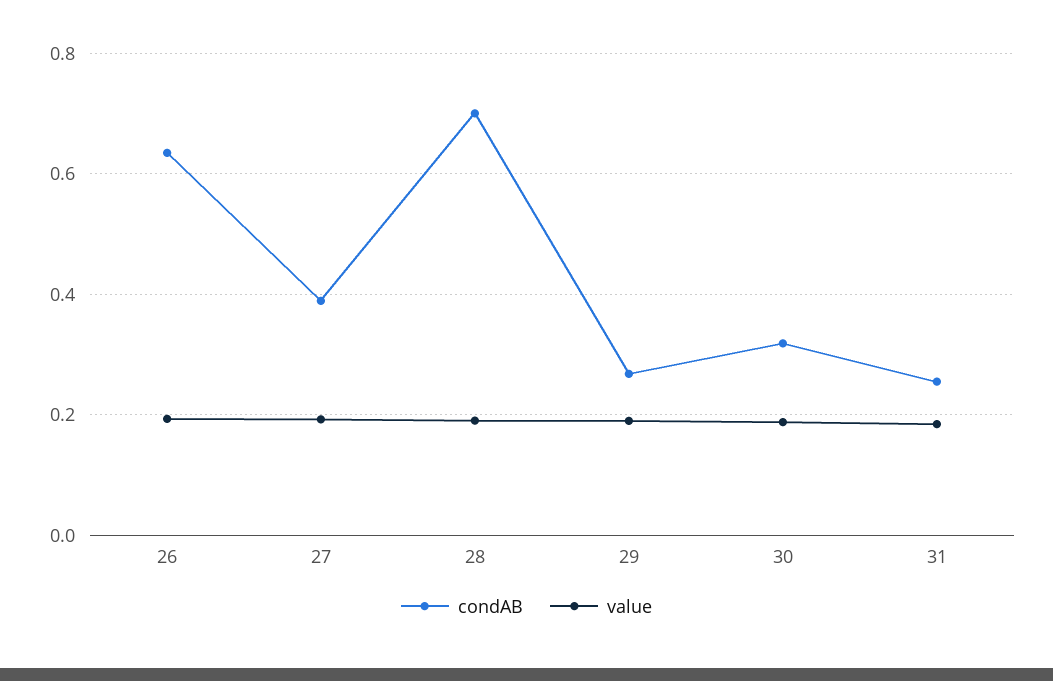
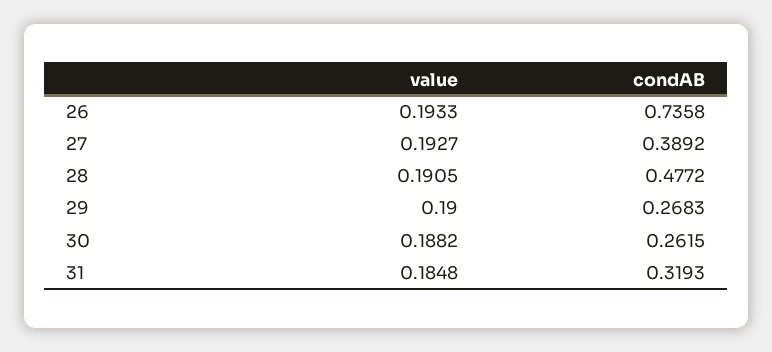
  {
    "condAB": {
-     "26": 0.64,
+     "26": 0.7358,
      "27": 0.3892,
-     "28": 0.7,
+     "28": 0.4772,
      "29": 0.2683,
-     "30": 0.32,
+     "30": 0.2615,
-     "31": 0.26
+     "31": 0.3193
    },
    "value": {
      "26": 0.1933,
      "27": 0.1927,
      "28": 0.1905,
      "29": 0.19,
      "30": 0.1882,
      "31": 0.1848
    }
  }

